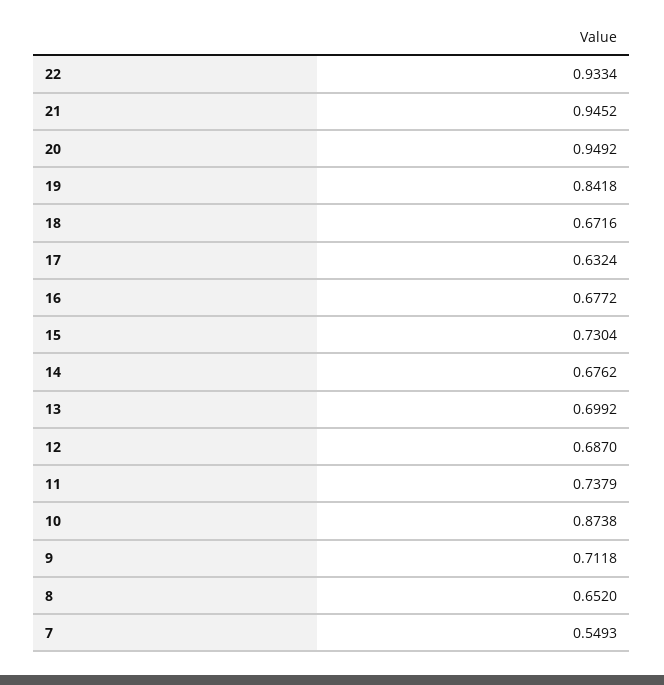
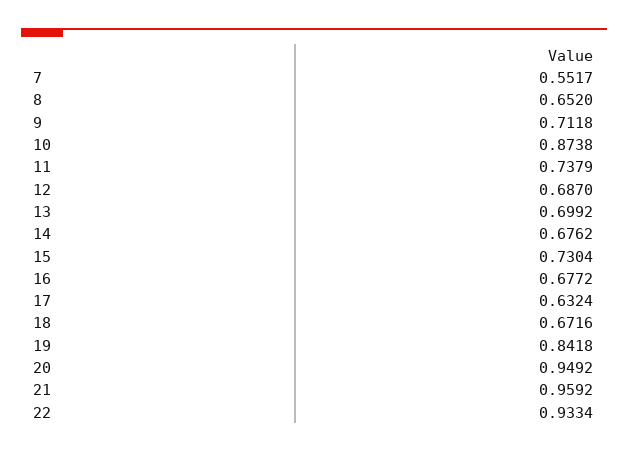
  {
    "22": 0.9334,
-   "21": 0.9452,
+   "21": 0.9592,
    "20": 0.9492,
    "19": 0.8418,
    "18": 0.6716,
    "17": 0.6324,
    "16": 0.6772,
    "15": 0.7304,
    "14": 0.6762,
    "13": 0.6992,
    "12": 0.687,
    "11": 0.7379,
    "10": 0.8738,
    "9": 0.7118,
    "8": 0.652,
-   "7": 0.5493
+   "7": 0.5517
  }

